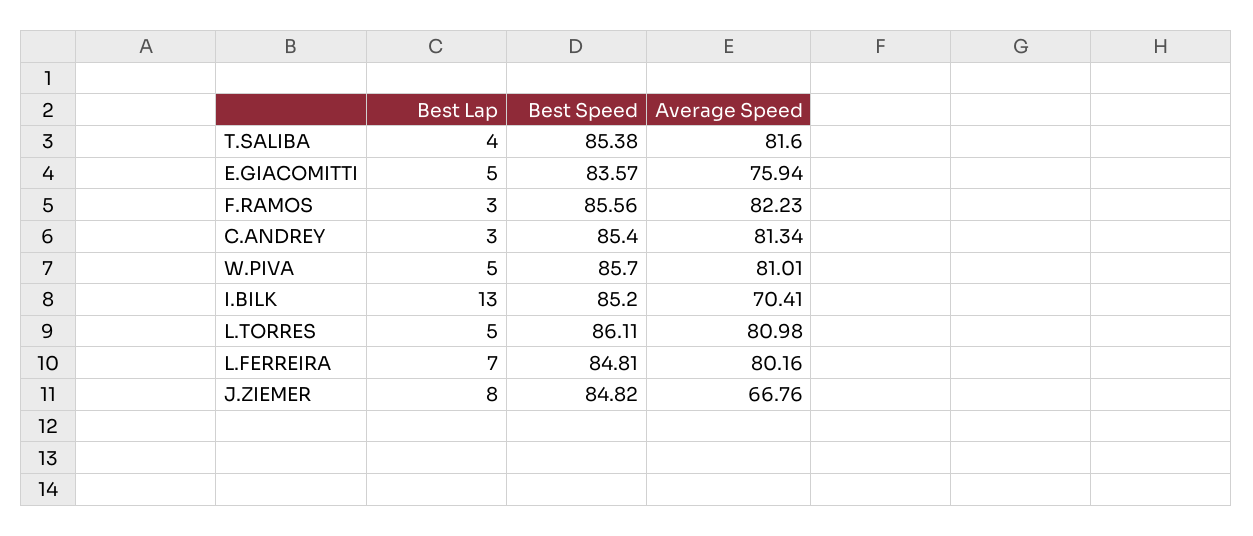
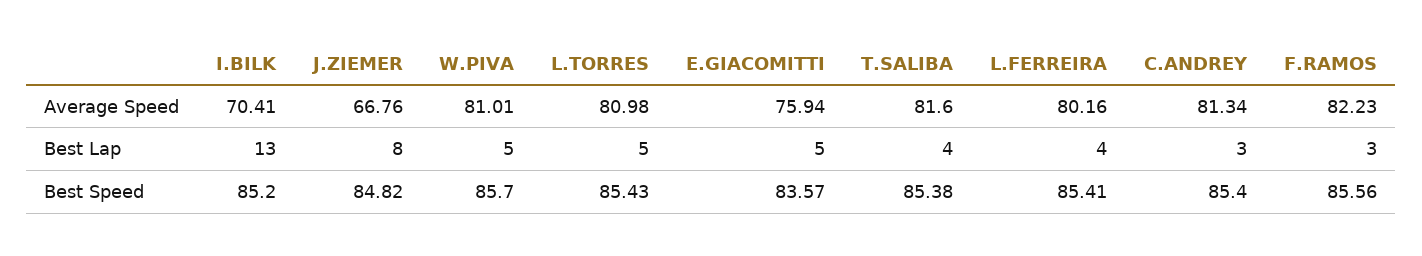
  {
    "Best Lap": {
      "T.SALIBA": 4,
      "E.GIACOMITTI": 5,
      "F.RAMOS": 3,
      "C.ANDREY": 3,
      "W.PIVA": 5,
      "I.BILK": 13,
      "L.TORRES": 5,
-     "L.FERREIRA": 7,
+     "L.FERREIRA": 4,
      "J.ZIEMER": 8
    },
    "Best Speed": {
      "T.SALIBA": 85.38,
      "E.GIACOMITTI": 83.57,
      "F.RAMOS": 85.56,
      "C.ANDREY": 85.4,
      "W.PIVA": 85.7,
      "I.BILK": 85.2,
-     "L.TORRES": 86.11,
+     "L.TORRES": 85.43,
-     "L.FERREIRA": 84.81,
+     "L.FERREIRA": 85.41,
      "J.ZIEMER": 84.82
    },
    "Average Speed": {
      "T.SALIBA": 81.6,
      "E.GIACOMITTI": 75.94,
      "F.RAMOS": 82.23,
      "C.ANDREY": 81.34,
      "W.PIVA": 81.01,
      "I.BILK": 70.41,
      "L.TORRES": 80.98,
      "L.FERREIRA": 80.16,
      "J.ZIEMER": 66.76
    }
  }

